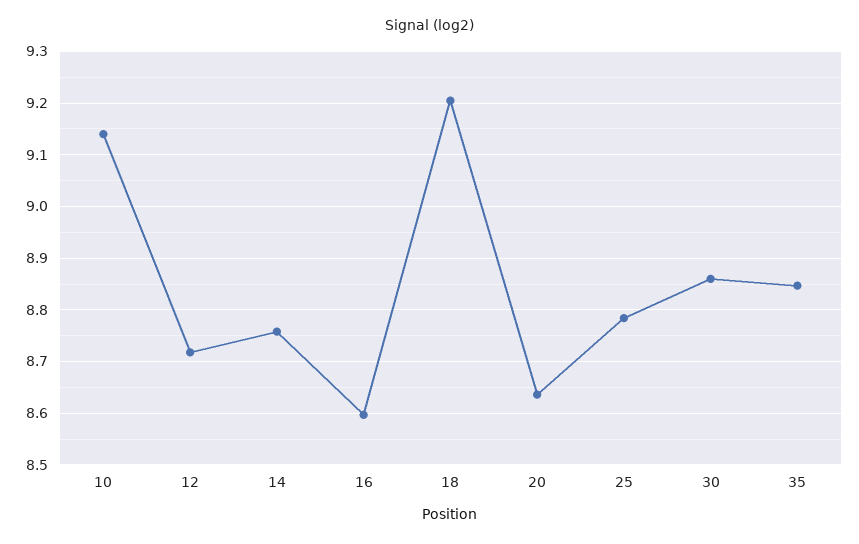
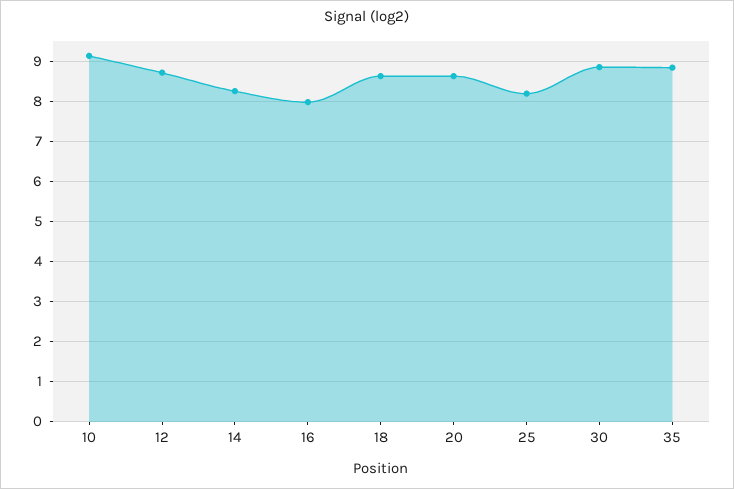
  {
    "10": 9.14,
    "12": 8.72,
-   "14": 8.76,
+   "14": 8.2,
-   "16": 8.6,
+   "16": 8,
-   "18": 9.2,
+   "18": 8.6,
    "20": 8.64,
-   "25": 8.78,
+   "25": 8.2,
    "30": 8.86,
    "35": 8.84
  }

